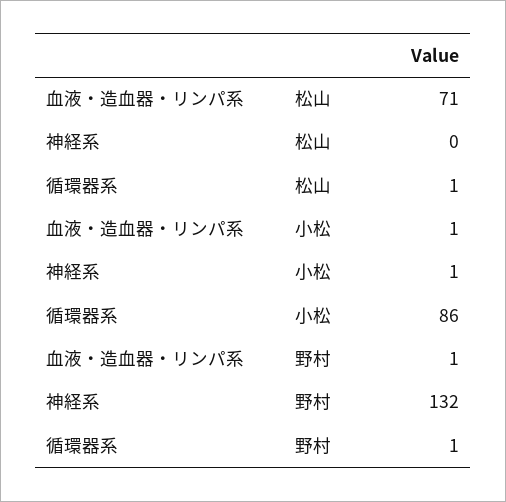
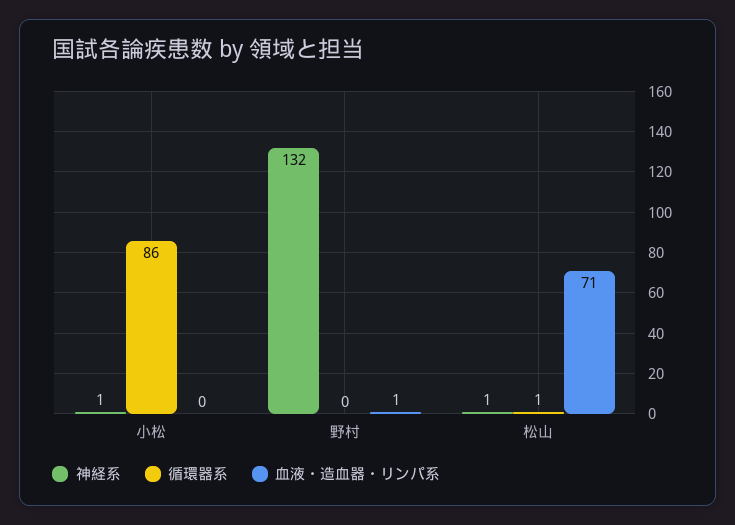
  {
    "血液・造血器・リンパ系": {
      "松山": 71,
-     "小松": 1,
+     "小松": 0,
      "野村": 1
    },
    "神経系": {
-     "松山": 0,
+     "松山": 1,
      "小松": 1,
      "野村": 132
    },
    "循環器系": {
      "松山": 1,
      "小松": 86,
-     "野村": 1
+     "野村": 0
    }
  }

